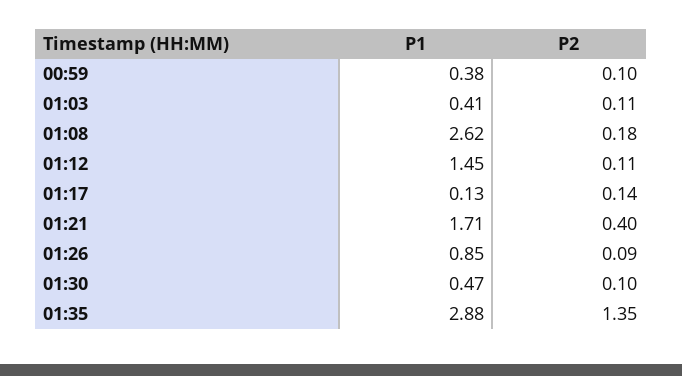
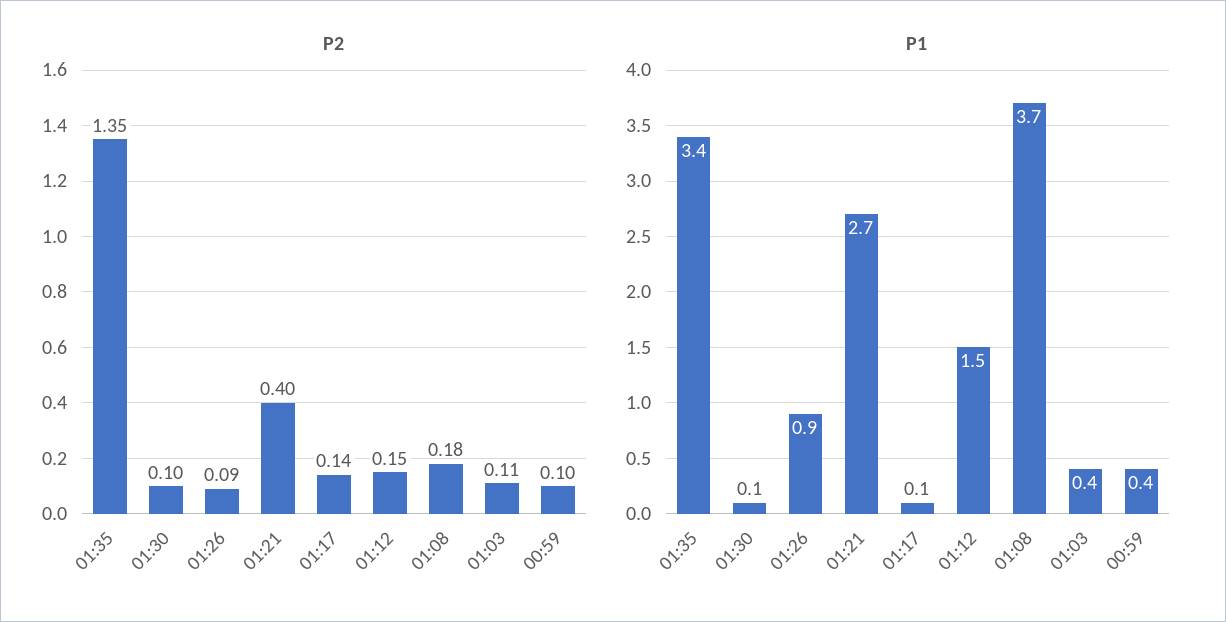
  {
    "P1": {
      "00:59": 0.38,
      "01:03": 0.41,
-     "01:08": 2.62,
+     "01:08": 3.7,
      "01:12": 1.45,
      "01:17": 0.13,
-     "01:21": 1.71,
+     "01:21": 2.7,
      "01:26": 0.85,
-     "01:30": 0.47,
+     "01:30": 0.1,
-     "01:35": 2.88
+     "01:35": 3.4
    },
    "P2": {
      "00:59": 0.1,
      "01:03": 0.11,
      "01:08": 0.18,
-     "01:12": 0.11,
+     "01:12": 0.15,
      "01:17": 0.14,
      "01:21": 0.4,
      "01:26": 0.09,
      "01:30": 0.1,
      "01:35": 1.35
    }
  }

